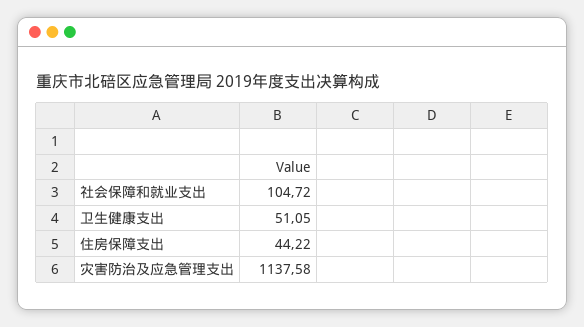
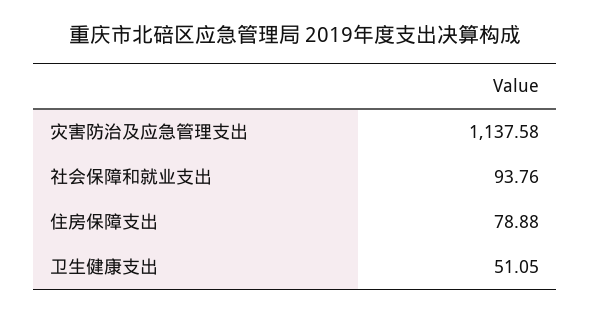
  {
-   "社会保障和就业支出": 104.72,
+   "社会保障和就业支出": 93.76,
    "卫生健康支出": 51.05,
-   "住房保障支出": 44.22,
+   "住房保障支出": 78.88,
    "灾害防治及应急管理支出": 1137.58
  }

